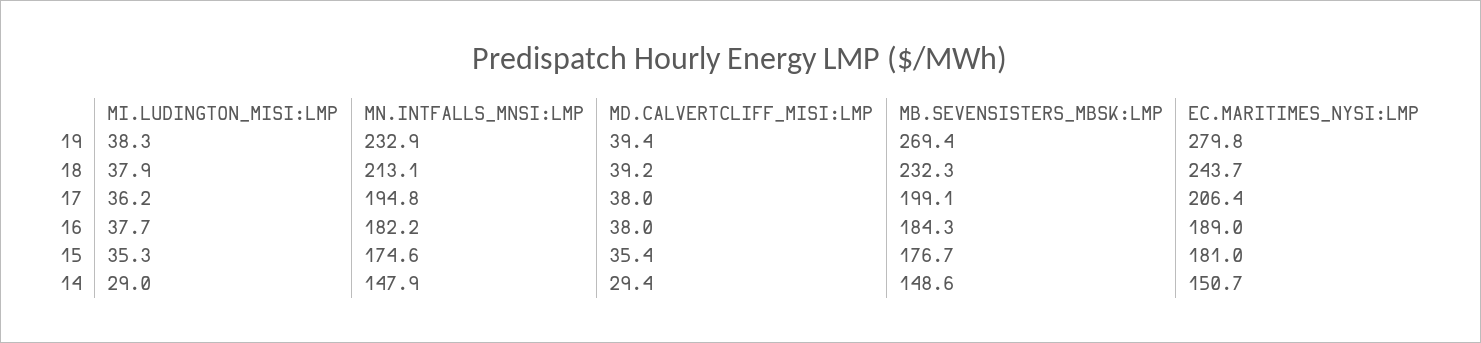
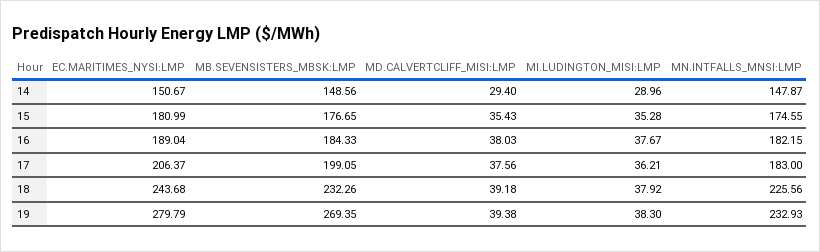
  {
    "MI.LUDINGTON_MISI:LMP": {
      "19": 38.3,
      "18": 37.92,
      "17": 36.21,
      "16": 37.67,
      "15": 35.28,
      "14": 28.96
    },
    "MN.INTFALLS_MNSI:LMP": {
      "19": 232.93,
-     "18": 213.1,
+     "18": 225.56,
-     "17": 194.8,
+     "17": 183,
      "16": 182.15,
      "15": 174.55,
      "14": 147.87
    },
    "MD.CALVERTCLIFF_MISI:LMP": {
      "19": 39.38,
      "18": 39.18,
-     "17": 38,
+     "17": 37.56,
      "16": 38.03,
      "15": 35.43,
      "14": 29.4
    },
    "MB.SEVENSISTERS_MBSK:LMP": {
      "19": 269.35,
      "18": 232.26,
      "17": 199.05,
      "16": 184.33,
      "15": 176.65,
      "14": 148.56
    },
    "EC.MARITIMES_NYSI:LMP": {
      "19": 279.79,
      "18": 243.68,
      "17": 206.37,
      "16": 189.04,
      "15": 180.99,
      "14": 150.67
    }
  }

